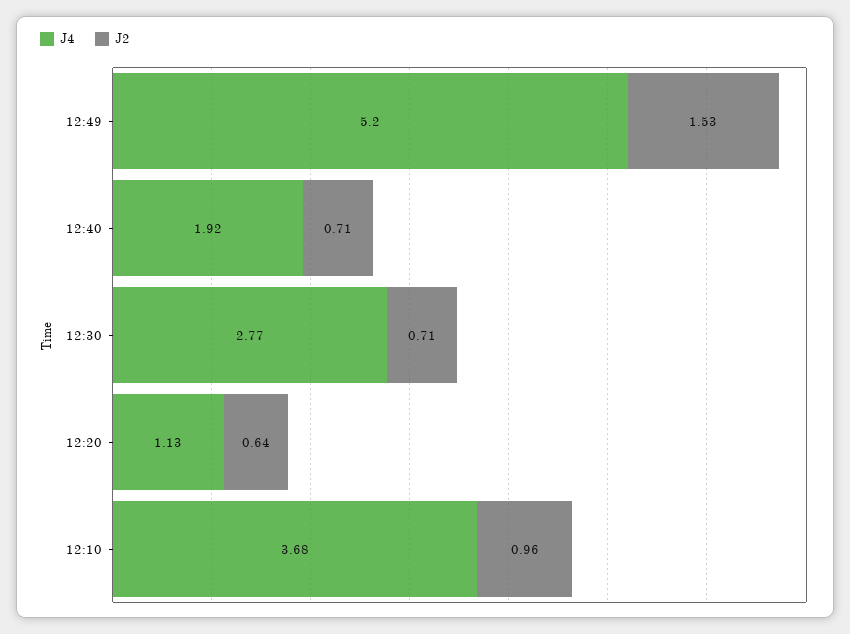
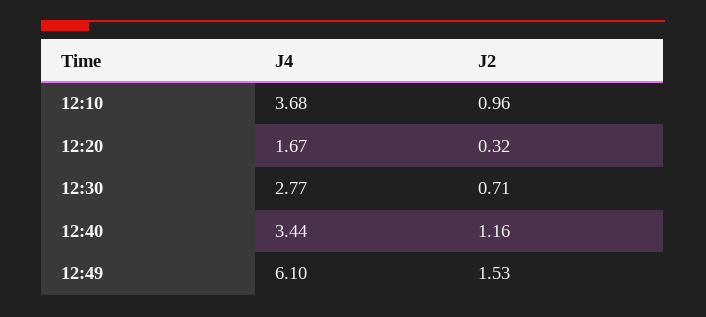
  {
    "J4": {
-     "12:49": 5.2,
+     "12:49": 6.1,
-     "12:40": 1.92,
+     "12:40": 3.44,
      "12:30": 2.77,
-     "12:20": 1.13,
+     "12:20": 1.67,
      "12:10": 3.68
    },
    "J2": {
      "12:49": 1.53,
-     "12:40": 0.71,
+     "12:40": 1.16,
      "12:30": 0.71,
-     "12:20": 0.64,
+     "12:20": 0.32,
      "12:10": 0.96
    }
  }

